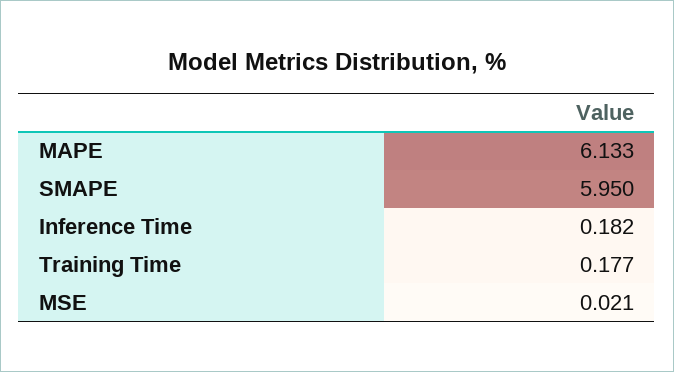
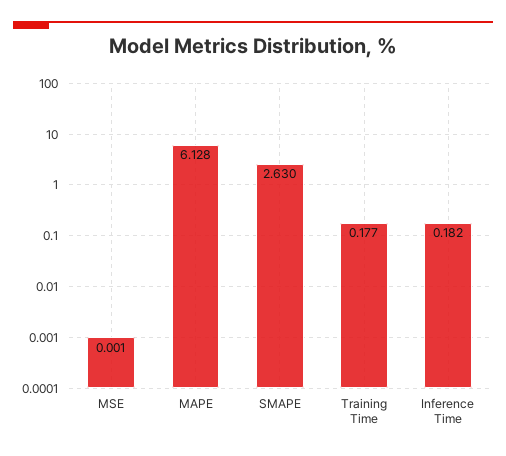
  {
-   "MAPE": 6.133,
+   "MAPE": 6.128,
-   "SMAPE": 5.95,
+   "SMAPE": 2.63,
    "Inference Time": 0.182,
    "Training Time": 0.177,
-   "MSE": 0.021
+   "MSE": 0.001
  }

